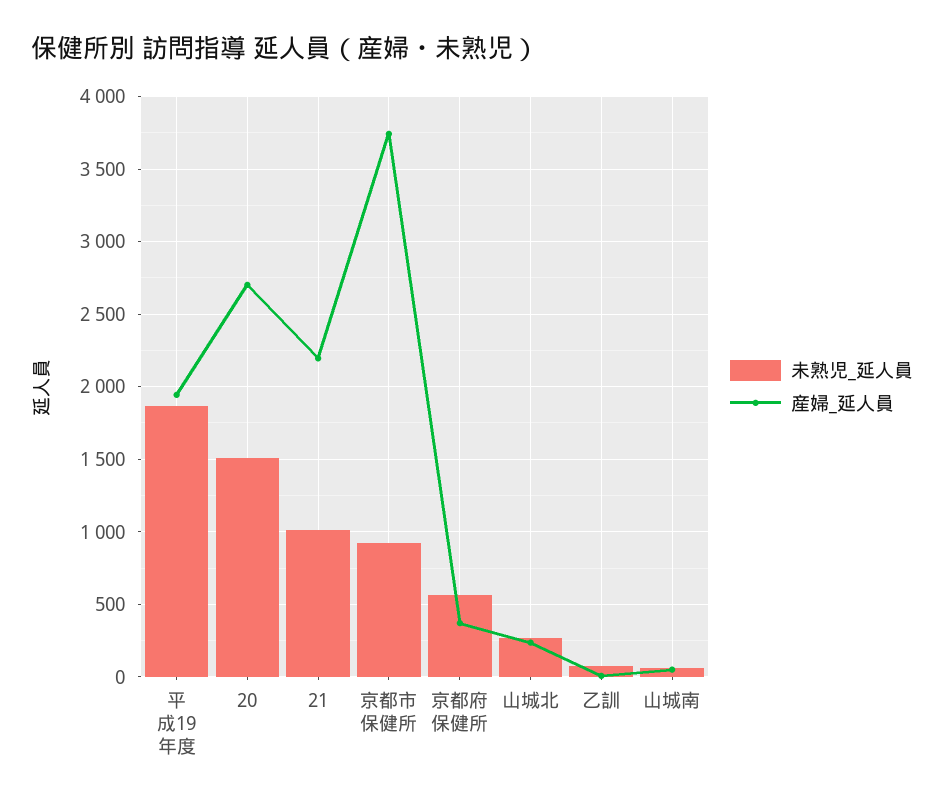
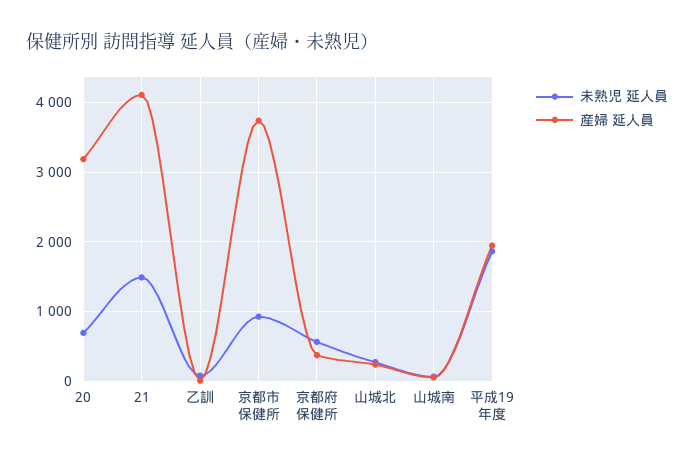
  {
    "未熟児_延人員": {
      "平成19年度": 1850,
-     "20": 1500,
+     "20": 700,
-     "21": 1000,
+     "21": 1500,
      "京都市保健所": 950,
      "京都府保健所": 550,
      "山城北": 250,
      "乙訓": 100,
      "山城南": 50
    },
    "産婦_延人員": {
      "平成19年度": 1950,
-     "20": 2700,
+     "20": 3200,
-     "21": 2200,
+     "21": 4100,
      "京都市保健所": 3750,
      "京都府保健所": 350,
      "山城北": 250,
      "乙訓": 0,
      "山城南": 50
    }
  }

